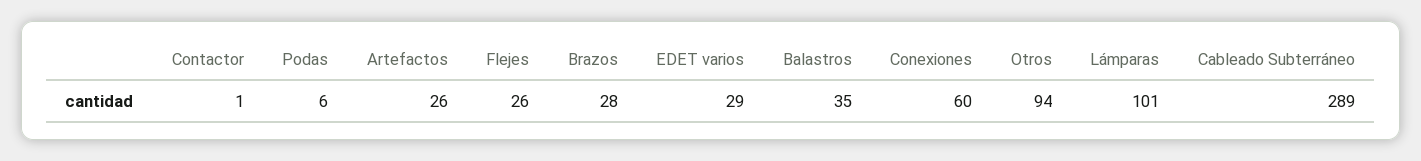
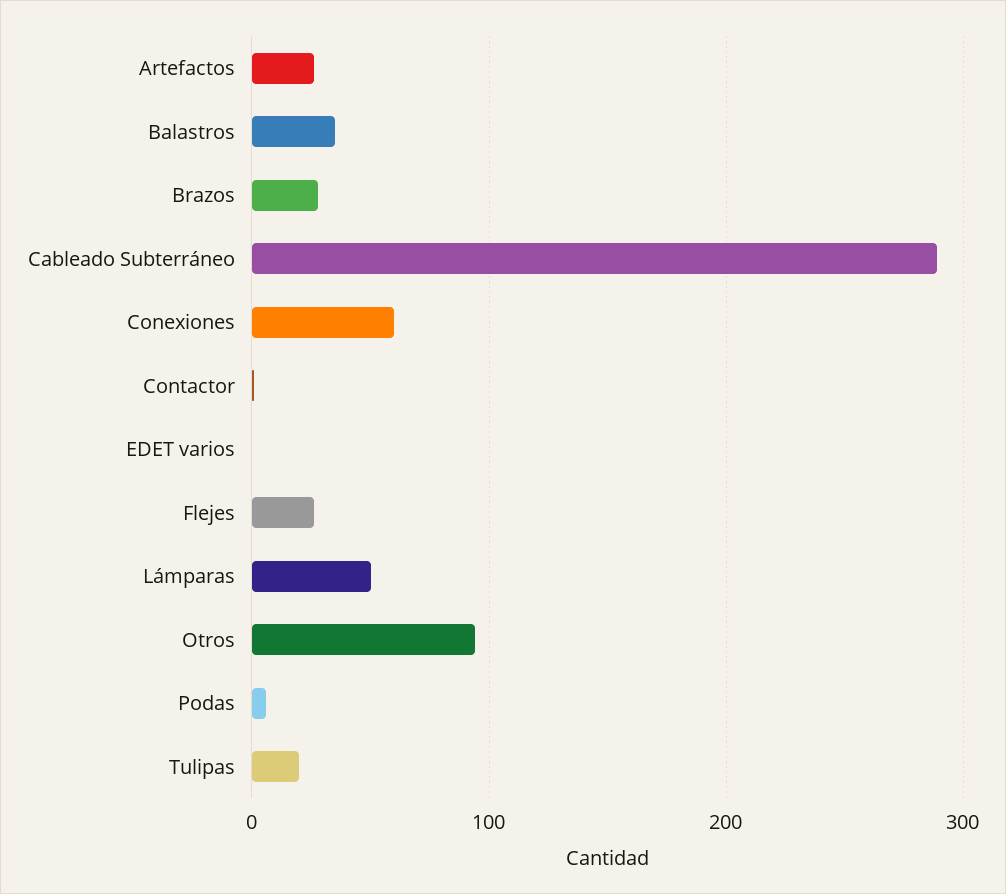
  {
    "Contactor": 1,
    "Podas": 6,
    "Artefactos": 26,
    "Flejes": 26,
    "Brazos": 28,
-   "EDET varios": 29,
+   "EDET varios": 0,
    "Balastros": 35,
    "Conexiones": 60,
    "Otros": 94,
-   "Lámparas": 101,
+   "Lámparas": 50,
-   "Cableado Subterráneo": 289
+   "Cableado Subterráneo": 289,
+   "Tulipas": 20
  }

